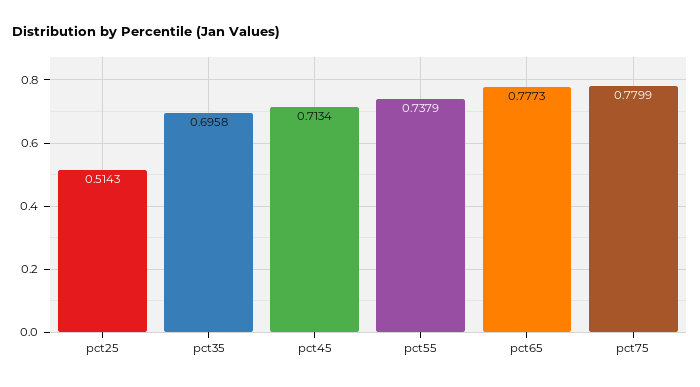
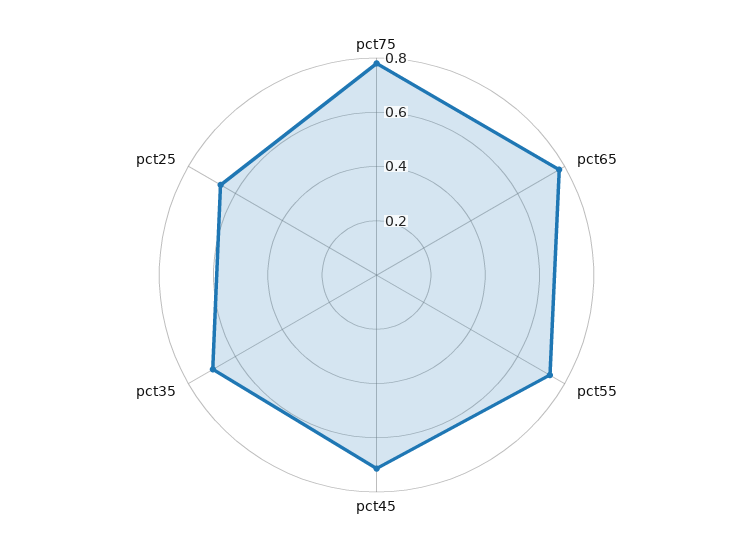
  {
-   "pct25": 0.5143,
+   "pct25": 0.65,
    "pct35": 0.6958,
    "pct45": 0.7134,
    "pct55": 0.7379,
    "pct65": 0.7773,
    "pct75": 0.7799
  }

